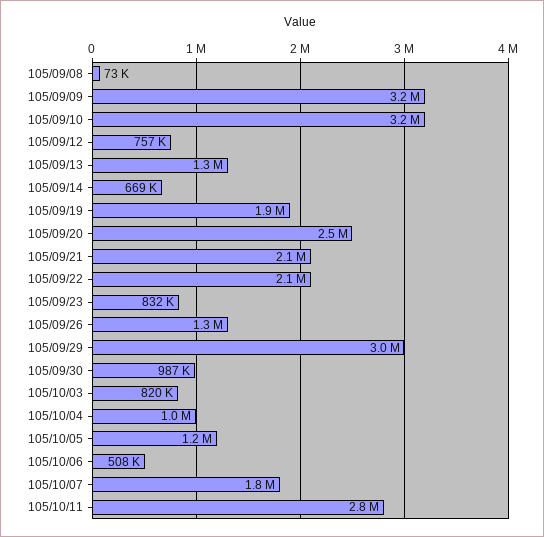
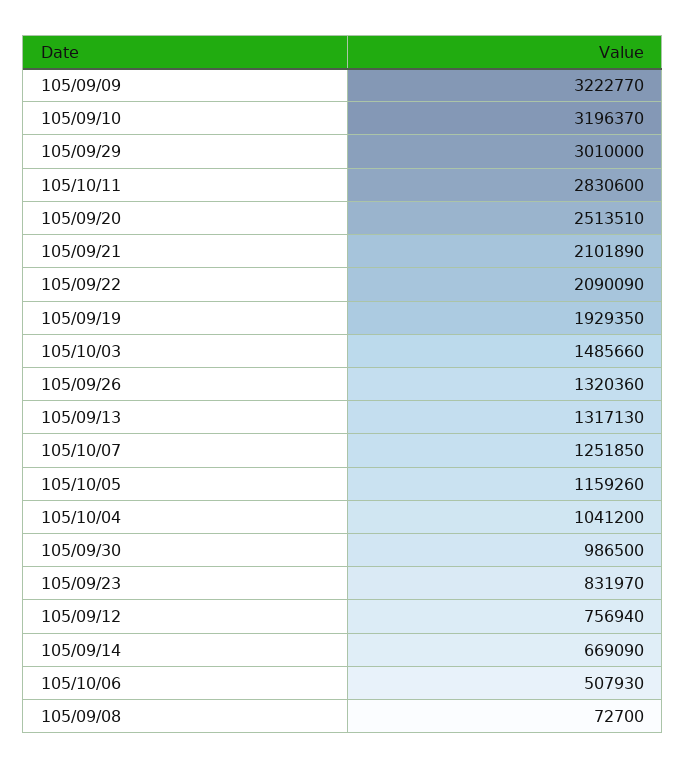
  {
    "105/09/08": 72700,
    "105/09/09": 3222770,
    "105/09/10": 3196370,
    "105/09/12": 756940,
    "105/09/13": 1317130,
    "105/09/14": 669090,
    "105/09/19": 1929350,
    "105/09/20": 2513510,
    "105/09/21": 2101890,
    "105/09/22": 2090090,
    "105/09/23": 831970,
    "105/09/26": 1320360,
    "105/09/29": 3010000,
    "105/09/30": 986500,
-   "105/10/03": 820000,
+   "105/10/03": 1485660,
    "105/10/04": 1041200,
    "105/10/05": 1159260,
    "105/10/06": 507930,
-   "105/10/07": 1800000,
+   "105/10/07": 1251850,
    "105/10/11": 2830600
  }

